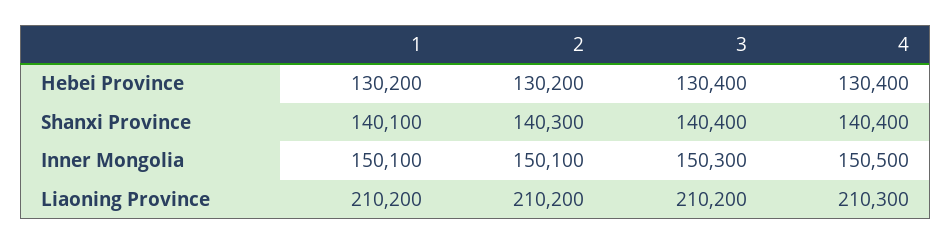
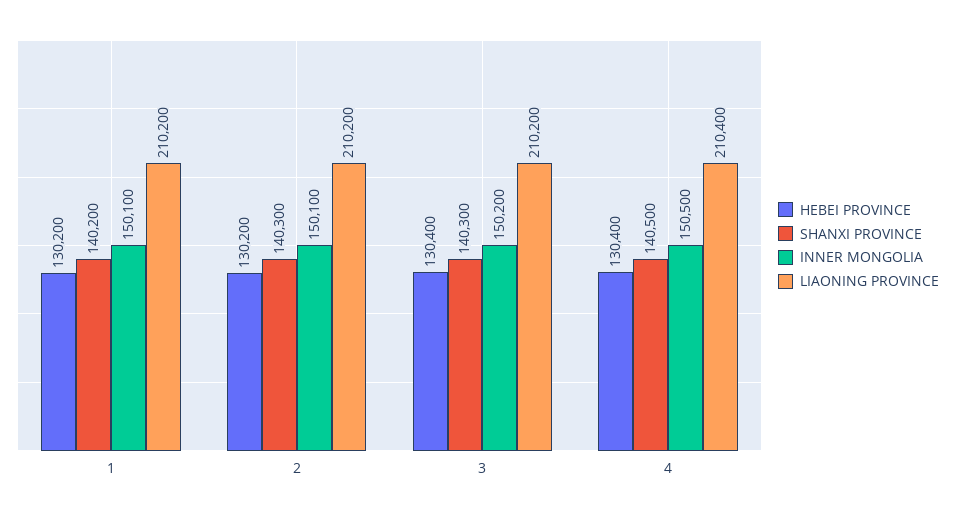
  {
    "Hebei Province": {
      "1": 130200,
      "2": 130200,
      "3": 130400,
      "4": 130400
    },
    "Shanxi Province": {
-     "1": 140100,
+     "1": 140200,
      "2": 140300,
-     "3": 140400,
+     "3": 140300,
-     "4": 140400
+     "4": 140500
    },
    "Inner Mongolia": {
      "1": 150100,
      "2": 150100,
-     "3": 150300,
+     "3": 150200,
      "4": 150500
    },
    "Liaoning Province": {
      "1": 210200,
      "2": 210200,
      "3": 210200,
-     "4": 210300
+     "4": 210400
    }
  }

